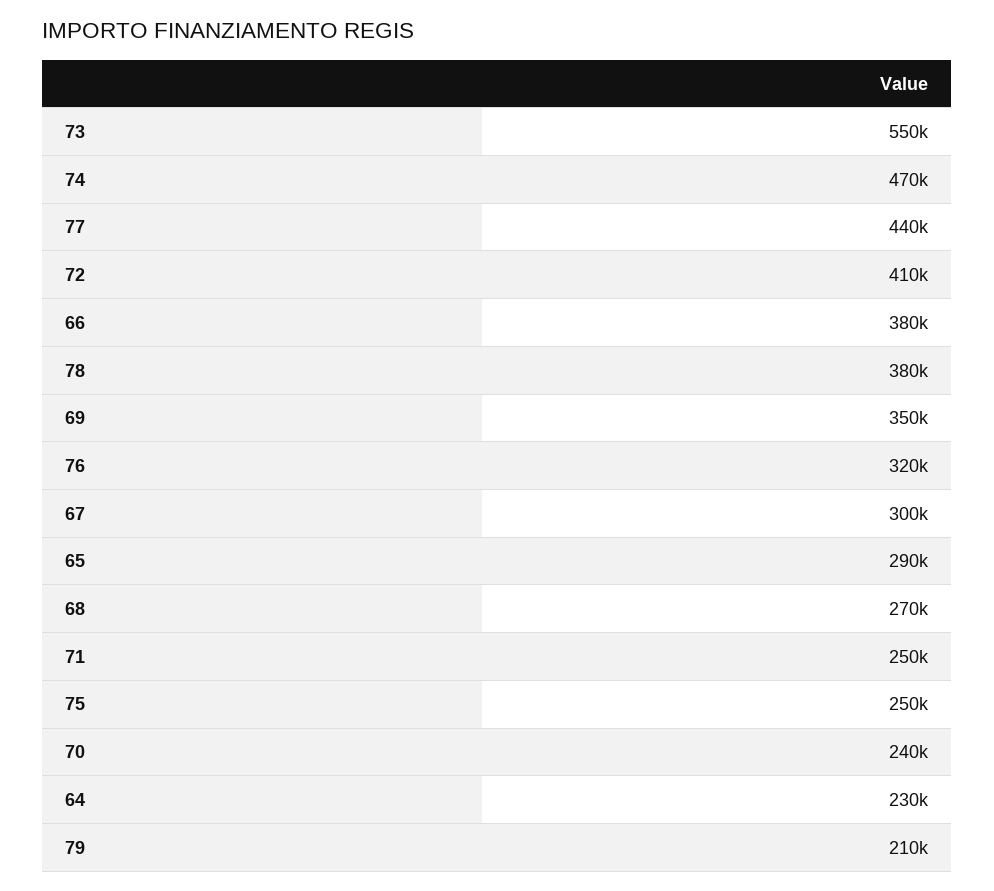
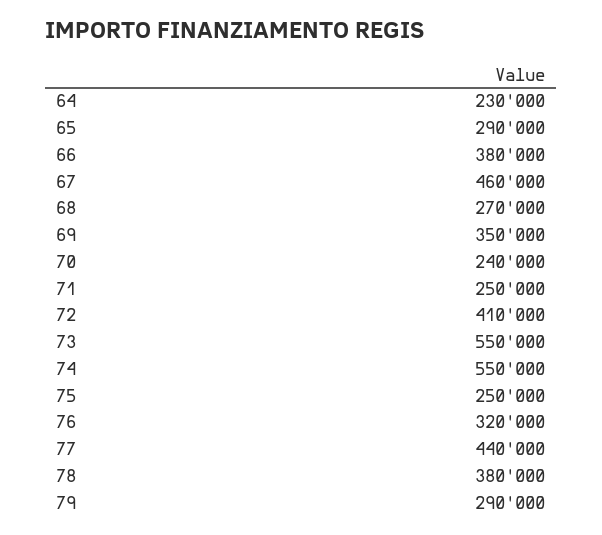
  {
    "73": 550000,
-   "74": 470000,
+   "74": 550000,
    "77": 440000,
    "72": 410000,
    "66": 380000,
    "78": 380000,
    "69": 350000,
    "76": 320000,
-   "67": 300000,
+   "67": 460000,
    "65": 290000,
    "68": 270000,
    "71": 250000,
    "75": 250000,
    "70": 240000,
    "64": 230000,
-   "79": 210000
+   "79": 290000
  }

